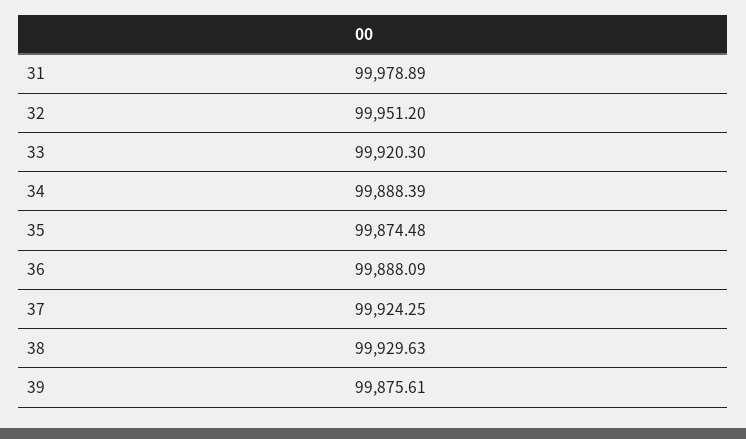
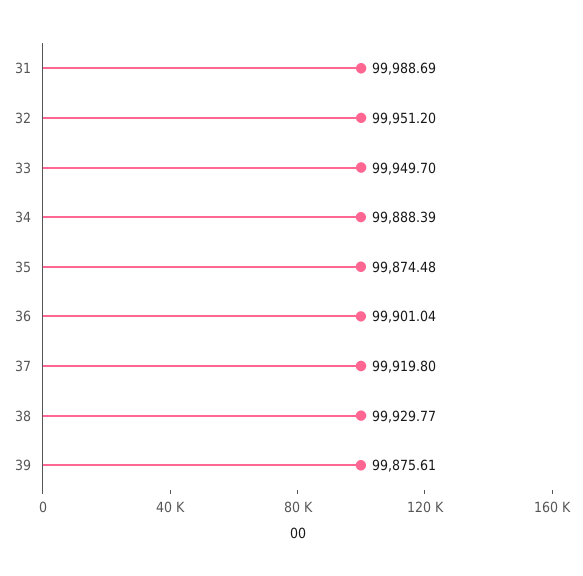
  {
-   "31": 99978.89,
+   "31": 99988.69,
    "32": 99951.2,
-   "33": 99920.3,
+   "33": 99949.7,
    "34": 99888.39,
    "35": 99874.48,
-   "36": 99888.09,
+   "36": 99901.04,
-   "37": 99924.25,
+   "37": 99919.8,
-   "38": 99929.63,
+   "38": 99929.77,
    "39": 99875.61
  }

